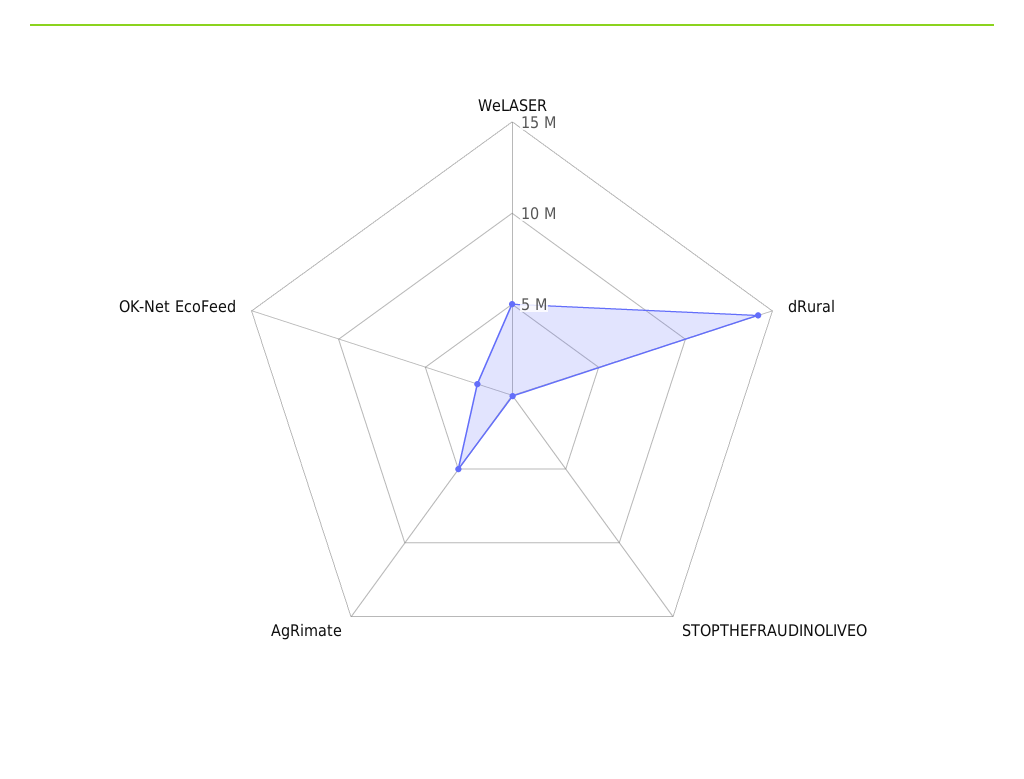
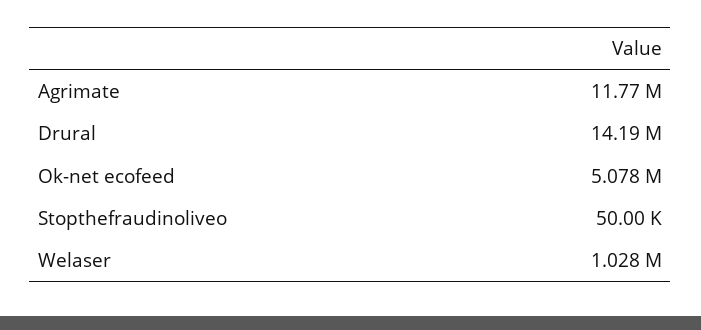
  {
-   "WeLASER": 5000000,
+   "WeLASER": 1028000,
    "dRural": 14190000,
    "STOPTHEFRAUDINOLIVEO": 50000,
-   "AgRimate": 5000000,
+   "AgRimate": 11770000,
-   "OK-Net EcoFeed": 2000000
+   "OK-Net EcoFeed": 5078000
  }

